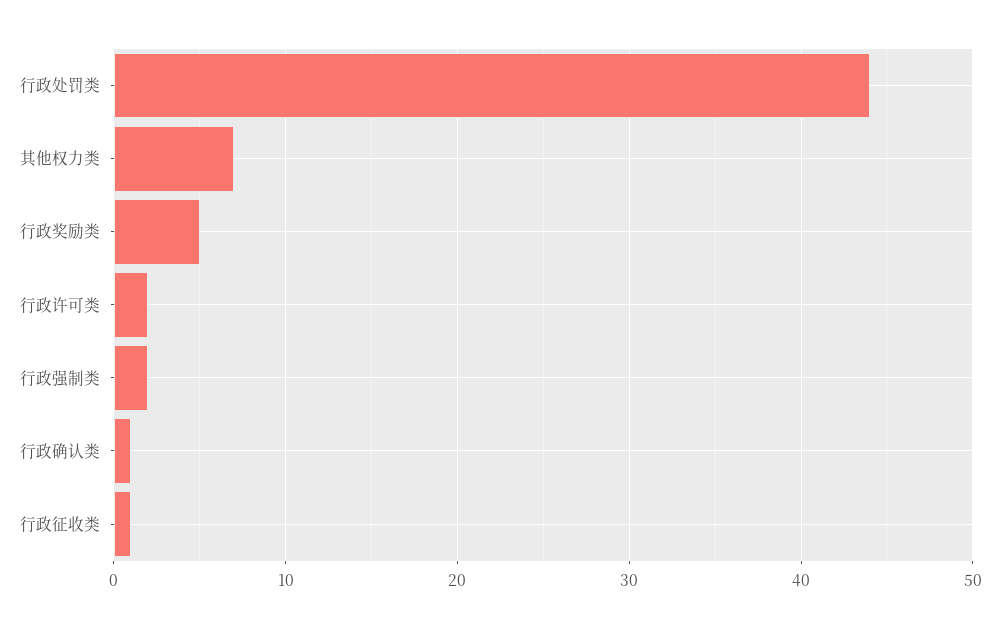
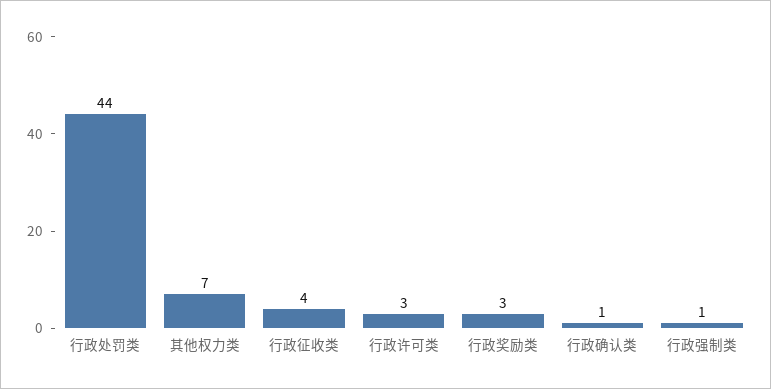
  {
    "行政处罚类": 44,
    "其他权力类": 7,
-   "行政奖励类": 5,
+   "行政奖励类": 3,
-   "行政许可类": 2,
+   "行政许可类": 3,
-   "行政强制类": 2,
+   "行政强制类": 1,
    "行政确认类": 1,
-   "行政征收类": 1
+   "行政征收类": 4
  }

